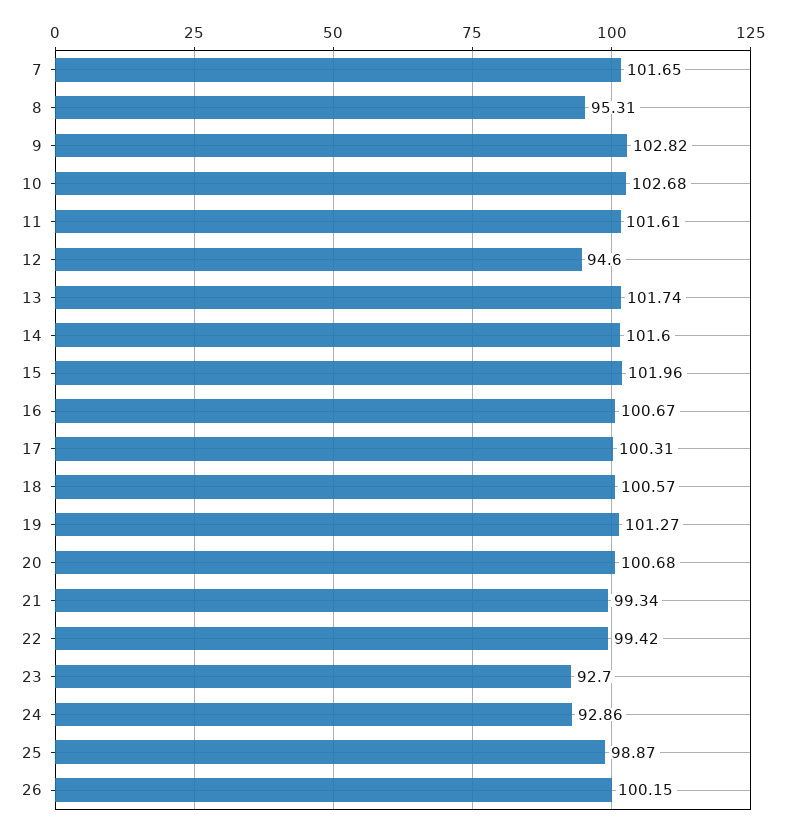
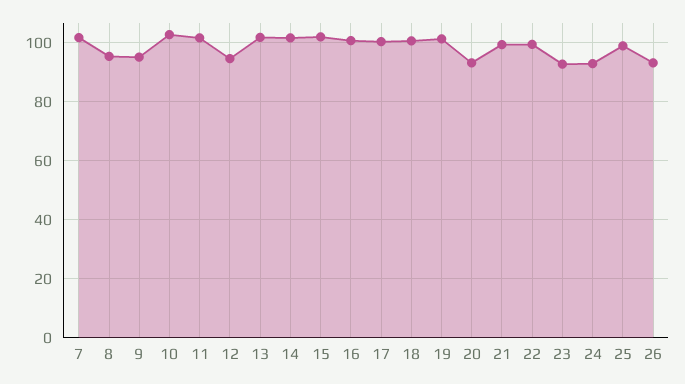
  {
    "7": 101.65,
    "8": 95.31,
-   "9": 102.82,
+   "9": 95,
    "10": 102.68,
    "11": 101.61,
    "12": 94.6,
    "13": 101.74,
    "14": 101.6,
    "15": 101.96,
    "16": 100.67,
    "17": 100.31,
    "18": 100.57,
    "19": 101.27,
-   "20": 100.68,
+   "20": 92.5,
    "21": 99.34,
    "22": 99.42,
    "23": 92.7,
    "24": 92.86,
    "25": 98.87,
-   "26": 100.15
+   "26": 92.5
  }

